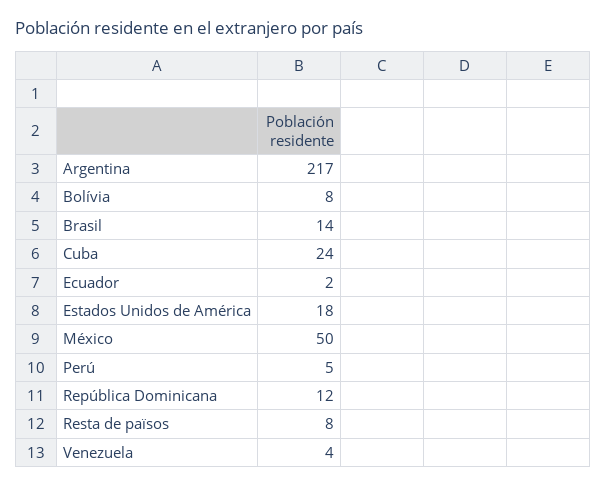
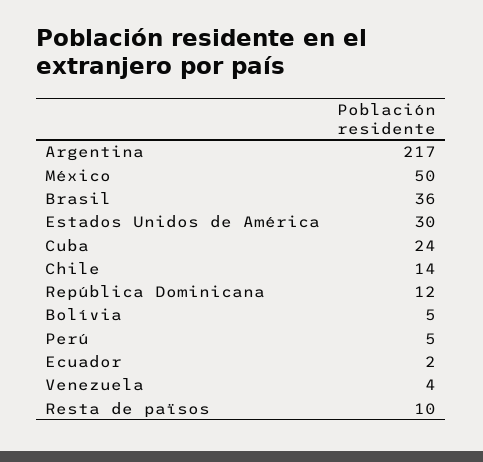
  {
    "Argentina": 217,
-   "Bolívia": 8,
+   "Bolívia": 5,
-   "Brasil": 14,
+   "Brasil": 36,
    "Cuba": 24,
    "Ecuador": 2,
-   "Estados Unidos de América": 18,
+   "Estados Unidos de América": 30,
    "México": 50,
    "Perú": 5,
    "República Dominicana": 12,
-   "Resta de països": 8,
+   "Resta de països": 10,
-   "Venezuela": 4
+   "Venezuela": 4,
+   "Chile": 14
  }

